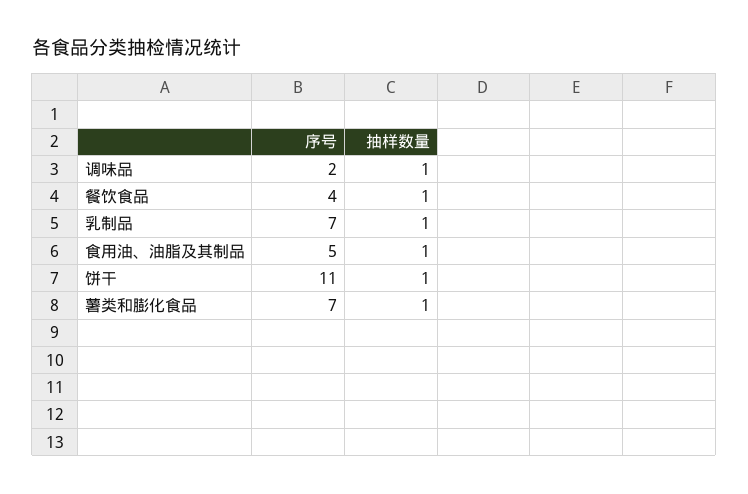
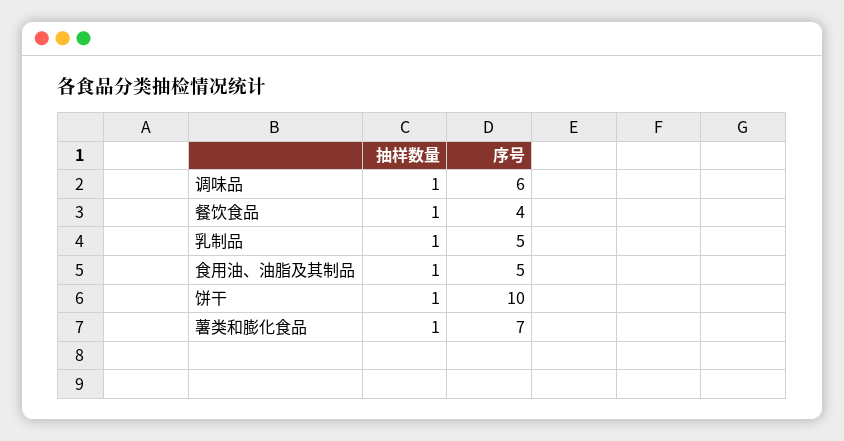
  {
    "序号": {
-     "调味品": 2,
+     "调味品": 6,
      "餐饮食品": 4,
-     "乳制品": 7,
+     "乳制品": 5,
      "食用油、油脂及其制品": 5,
-     "饼干": 11,
+     "饼干": 10,
      "薯类和膨化食品": 7
    },
    "抽样数量": {
      "调味品": 1,
      "餐饮食品": 1,
      "乳制品": 1,
      "食用油、油脂及其制品": 1,
      "饼干": 1,
      "薯类和膨化食品": 1
    }
  }

